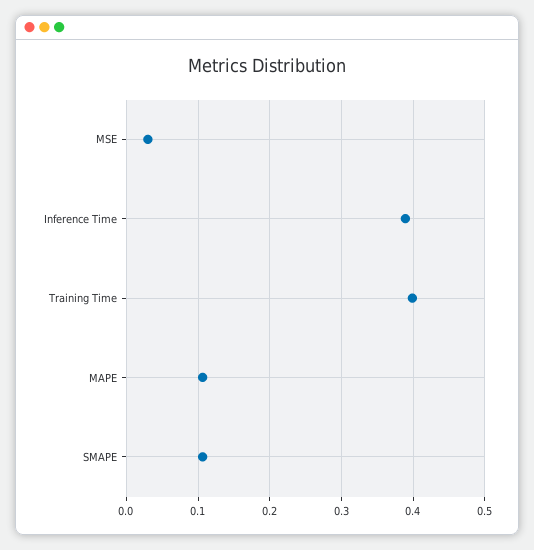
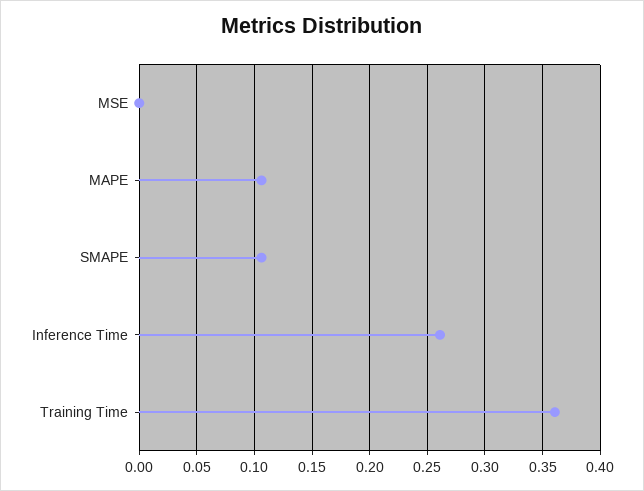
  {
-   "MSE": 0.03,
+   "MSE": 0,
-   "Inference Time": 0.39,
+   "Inference Time": 0.26,
-   "Training Time": 0.4,
+   "Training Time": 0.36,
    "MAPE": 0.11,
    "SMAPE": 0.11
  }

